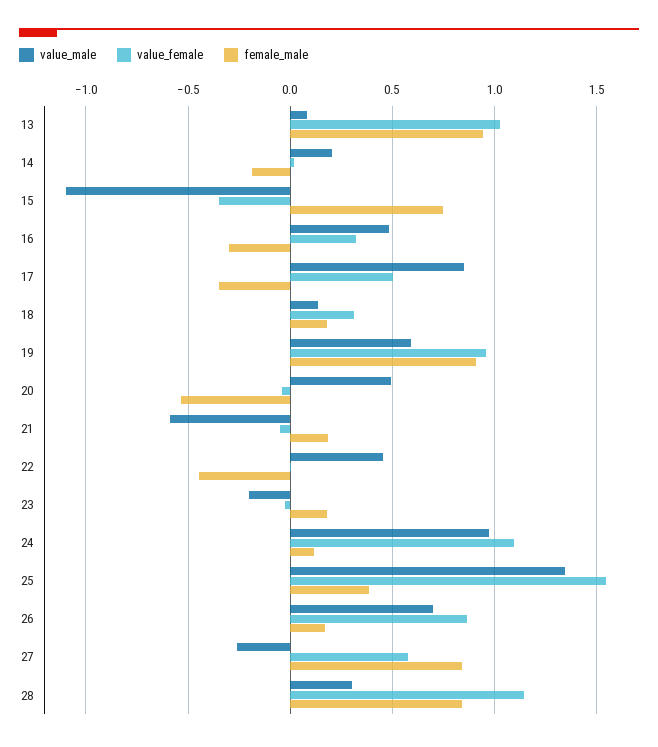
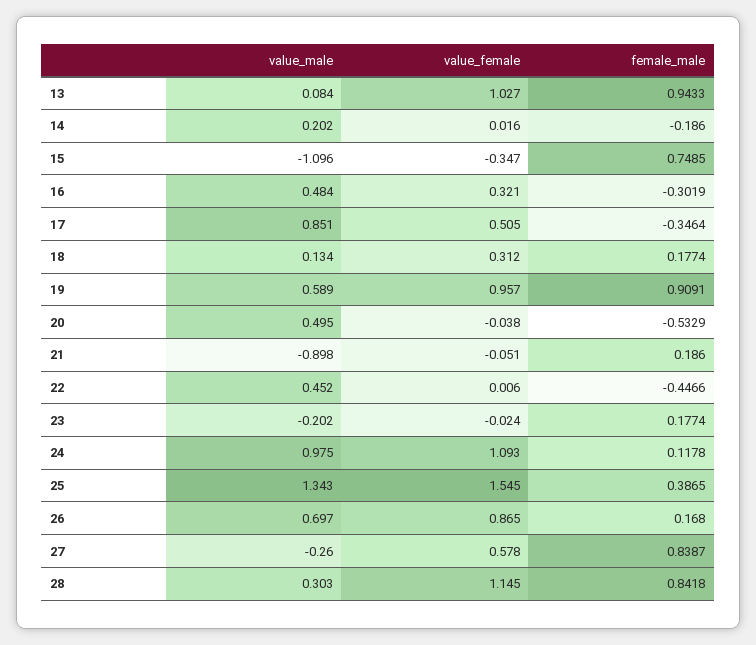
  {
    "value_male": {
      "13": 0.084,
      "14": 0.202,
      "15": -1.096,
      "16": 0.484,
      "17": 0.851,
      "18": 0.134,
      "19": 0.589,
      "20": 0.495,
-     "21": -0.6,
+     "21": -0.898,
      "22": 0.452,
      "23": -0.202,
      "24": 0.975,
      "25": 1.343,
      "26": 0.697,
      "27": -0.26,
      "28": 0.303
    },
    "value_female": {
      "13": 1.027,
      "14": 0.016,
      "15": -0.347,
      "16": 0.321,
      "17": 0.505,
      "18": 0.312,
      "19": 0.957,
      "20": -0.038,
      "21": -0.051,
      "22": 0.006,
      "23": -0.024,
      "24": 1.093,
      "25": 1.545,
      "26": 0.865,
      "27": 0.578,
      "28": 1.145
    },
    "female_male": {
      "13": 0.9433,
      "14": -0.186,
      "15": 0.7485,
      "16": -0.3019,
      "17": -0.3464,
      "18": 0.1774,
      "19": 0.9091,
      "20": -0.5329,
      "21": 0.186,
      "22": -0.4466,
      "23": 0.1774,
      "24": 0.1178,
      "25": 0.3865,
      "26": 0.168,
      "27": 0.8387,
      "28": 0.8418
    }
  }

